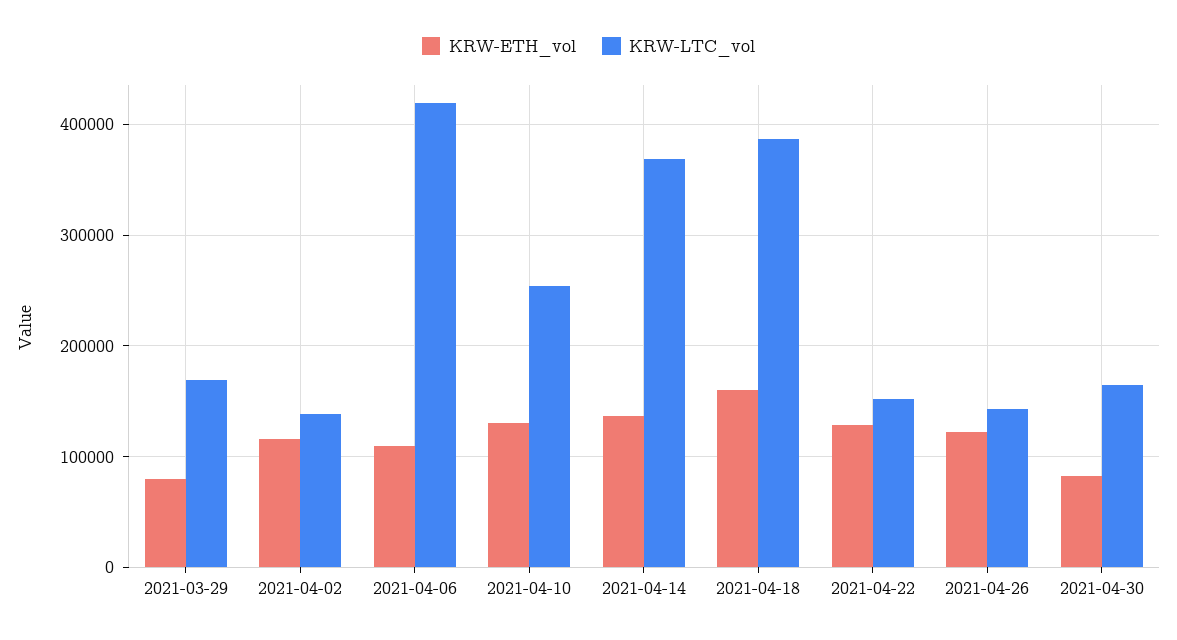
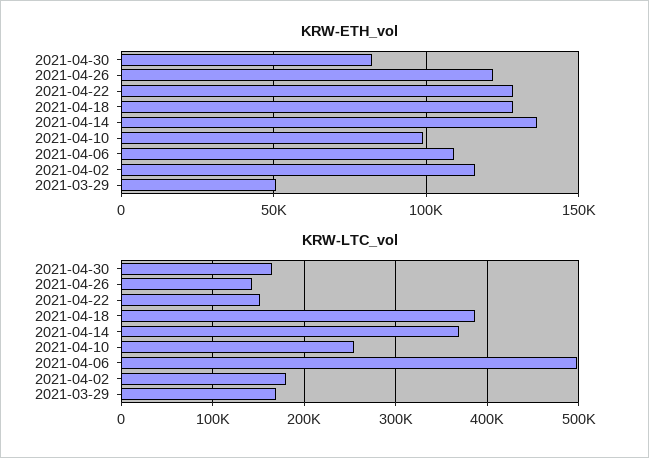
  {
    "KRW-ETH_vol": {
-     "2021-03-29": 80000,
+     "2021-03-29": 50000,
      "2021-04-02": 115000,
      "2021-04-06": 110000,
-     "2021-04-10": 130000,
+     "2021-04-10": 100000,
      "2021-04-14": 135000,
-     "2021-04-18": 160000,
+     "2021-04-18": 130000,
      "2021-04-22": 130000,
      "2021-04-26": 120000,
      "2021-04-30": 80000
    },
    "KRW-LTC_vol": {
      "2021-03-29": 170000,
-     "2021-04-02": 140000,
+     "2021-04-02": 180000,
-     "2021-04-06": 420000,
+     "2021-04-06": 500000,
      "2021-04-10": 250000,
      "2021-04-14": 370000,
      "2021-04-18": 390000,
      "2021-04-22": 150000,
      "2021-04-26": 140000,
      "2021-04-30": 160000
    }
  }

